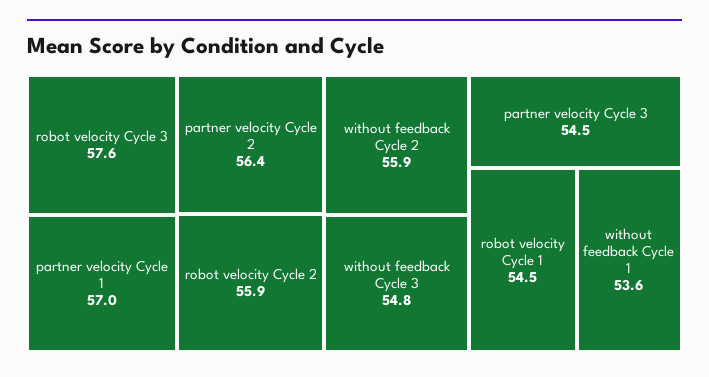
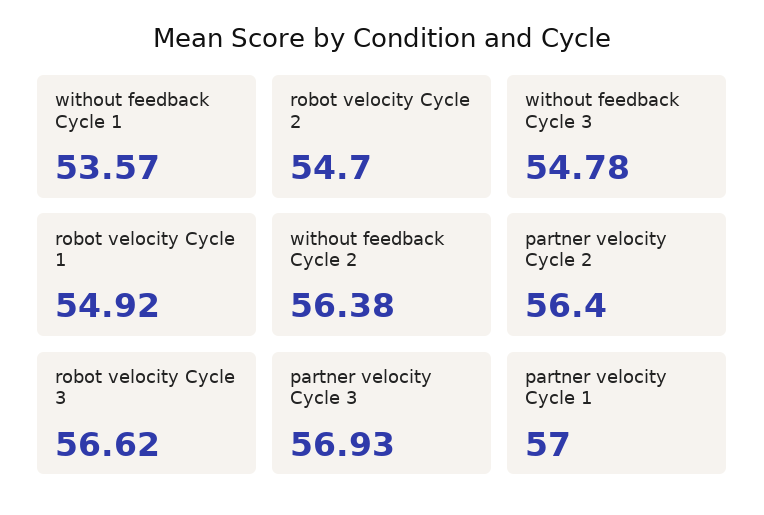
  {
-   "robot velocity Cycle 3": 57.6,
+   "robot velocity Cycle 3": 56.62,
    "partner velocity Cycle 1": 57,
    "partner velocity Cycle 2": 56.4,
-   "robot velocity Cycle 2": 55.9,
+   "robot velocity Cycle 2": 54.7,
-   "without feedback Cycle 2": 55.9,
+   "without feedback Cycle 2": 56.38,
    "without feedback Cycle 3": 54.78,
-   "partner velocity Cycle 3": 54.5,
+   "partner velocity Cycle 3": 56.93,
-   "robot velocity Cycle 1": 54.5,
+   "robot velocity Cycle 1": 54.92,
    "without feedback Cycle 1": 53.57
  }

